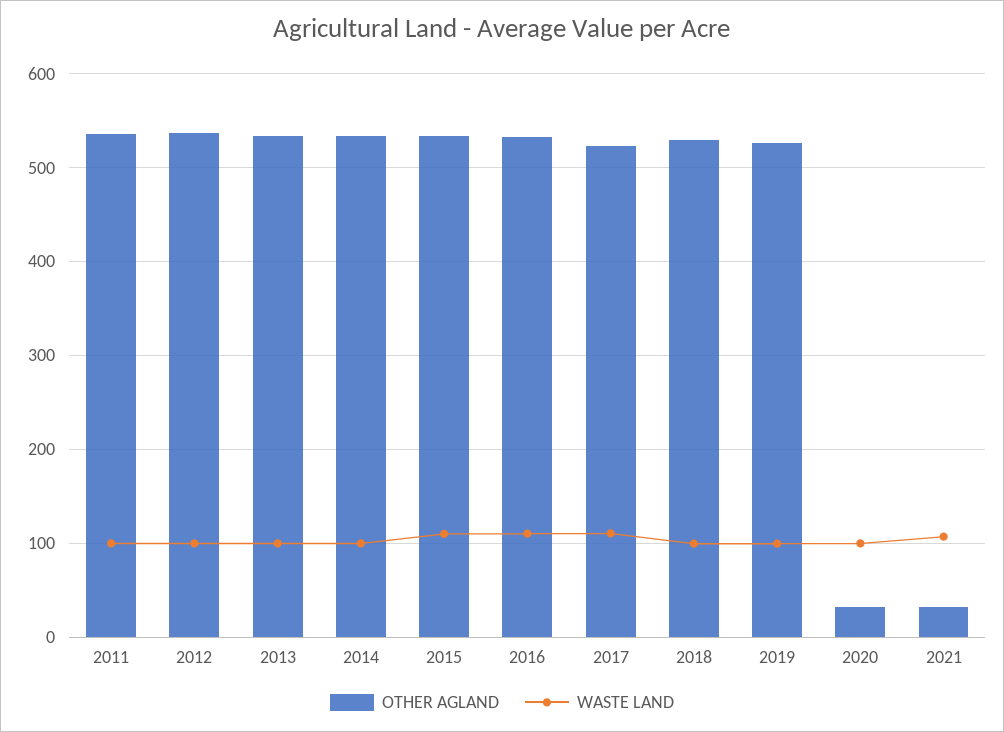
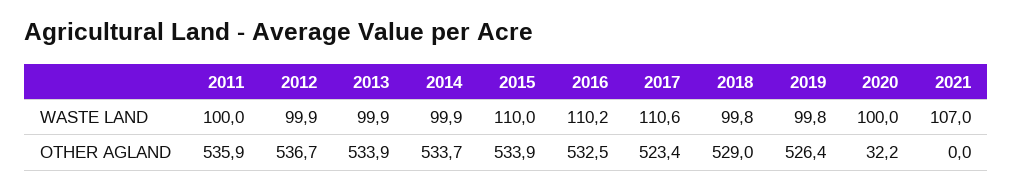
  {
    "OTHER AGLAND": {
      "2011": 535.9,
      "2012": 536.7,
      "2013": 533.9,
      "2014": 533.7,
      "2015": 533.9,
      "2016": 532.5,
      "2017": 523.4,
      "2018": 529,
      "2019": 526.4,
      "2020": 32.2,
-     "2021": 30
+     "2021": 0
    },
    "WASTE LAND": {
      "2011": 100,
      "2012": 99.9,
      "2013": 99.9,
      "2014": 99.9,
      "2015": 110,
      "2016": 110.2,
      "2017": 110.6,
      "2018": 99.8,
      "2019": 99.8,
      "2020": 100,
      "2021": 107
    }
  }

